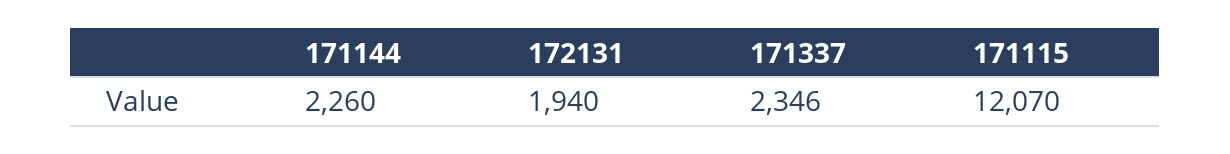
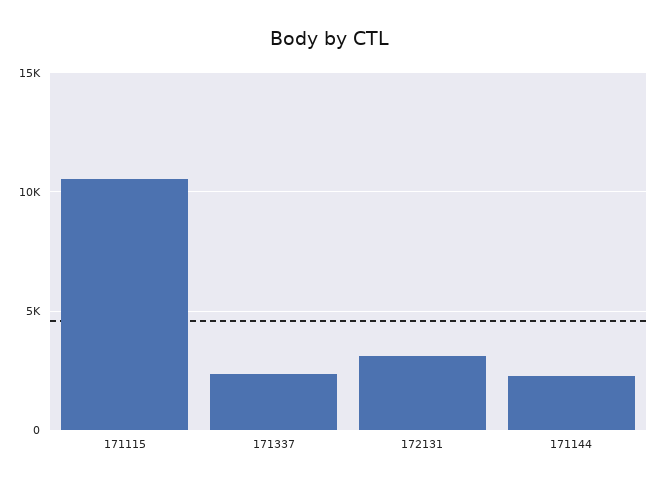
  {
    "171144": 2260,
-   "172131": 1940,
+   "172131": 3000,
    "171337": 2346,
-   "171115": 12070
+   "171115": 10500
  }

